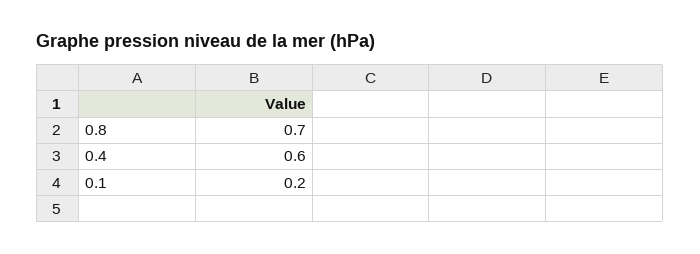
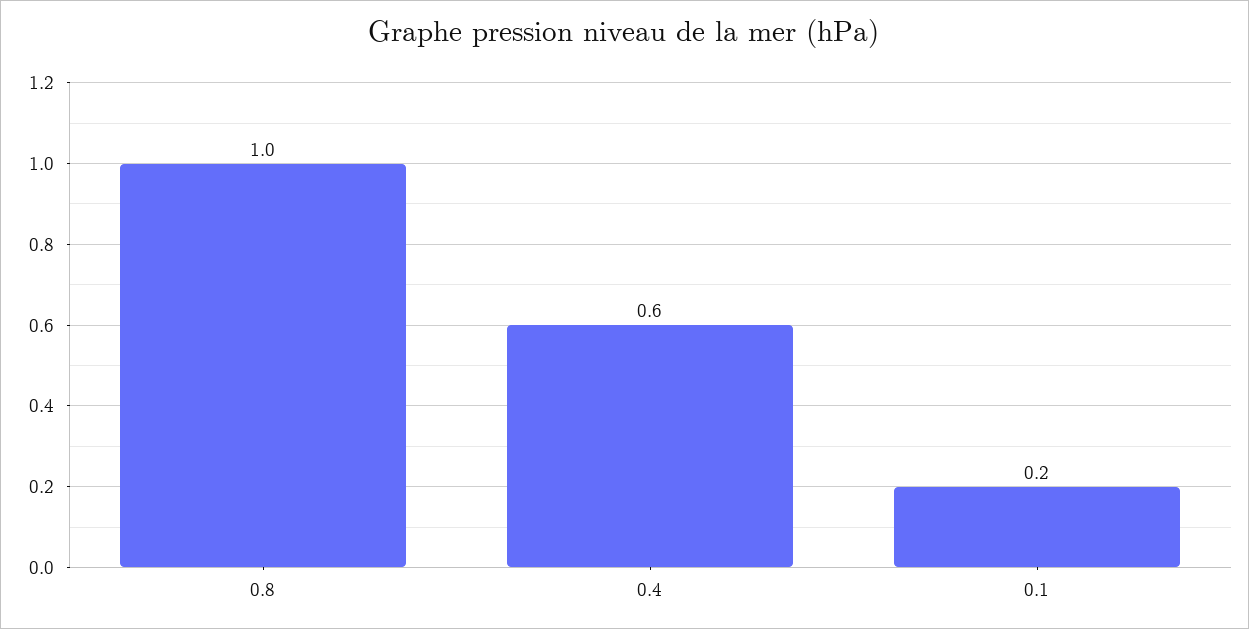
  {
-   "0.8": 0.7,
+   "0.8": 1,
    "0.4": 0.6,
    "0.1": 0.2
  }

